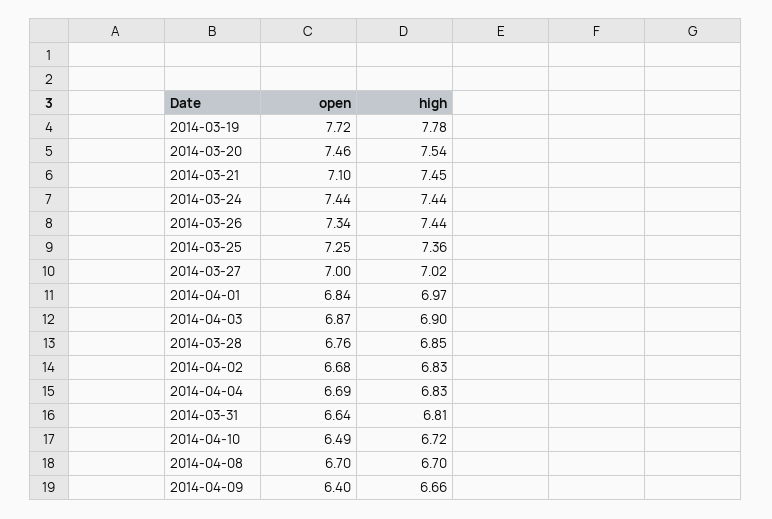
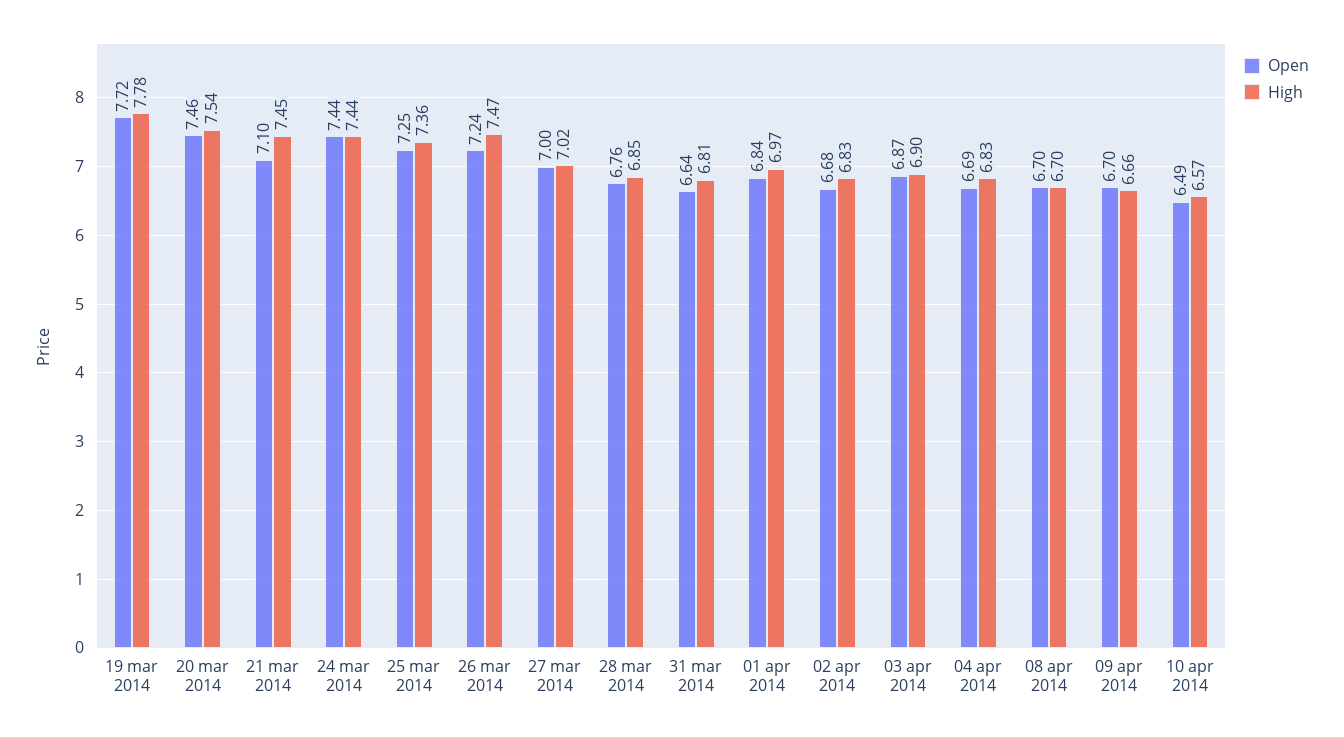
  {
    "open": {
      "2014-03-19": 7.72,
      "2014-03-20": 7.46,
      "2014-03-21": 7.1,
      "2014-03-24": 7.44,
-     "2014-03-26": 7.34,
+     "2014-03-26": 7.24,
      "2014-03-25": 7.25,
      "2014-03-27": 7,
      "2014-04-01": 6.84,
      "2014-04-03": 6.87,
      "2014-03-28": 6.76,
      "2014-04-02": 6.68,
      "2014-04-04": 6.69,
      "2014-03-31": 6.64,
      "2014-04-10": 6.49,
      "2014-04-08": 6.7,
-     "2014-04-09": 6.4
+     "2014-04-09": 6.7
    },
    "high": {
      "2014-03-19": 7.78,
      "2014-03-20": 7.54,
      "2014-03-21": 7.45,
      "2014-03-24": 7.44,
-     "2014-03-26": 7.44,
+     "2014-03-26": 7.47,
      "2014-03-25": 7.36,
      "2014-03-27": 7.02,
      "2014-04-01": 6.97,
      "2014-04-03": 6.9,
      "2014-03-28": 6.85,
      "2014-04-02": 6.83,
      "2014-04-04": 6.83,
      "2014-03-31": 6.81,
-     "2014-04-10": 6.72,
+     "2014-04-10": 6.57,
      "2014-04-08": 6.7,
      "2014-04-09": 6.66
    }
  }

